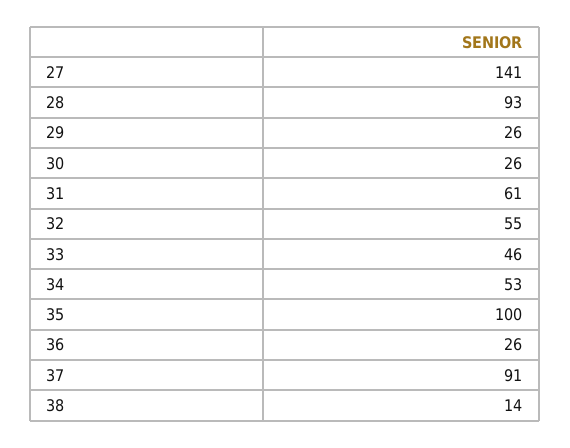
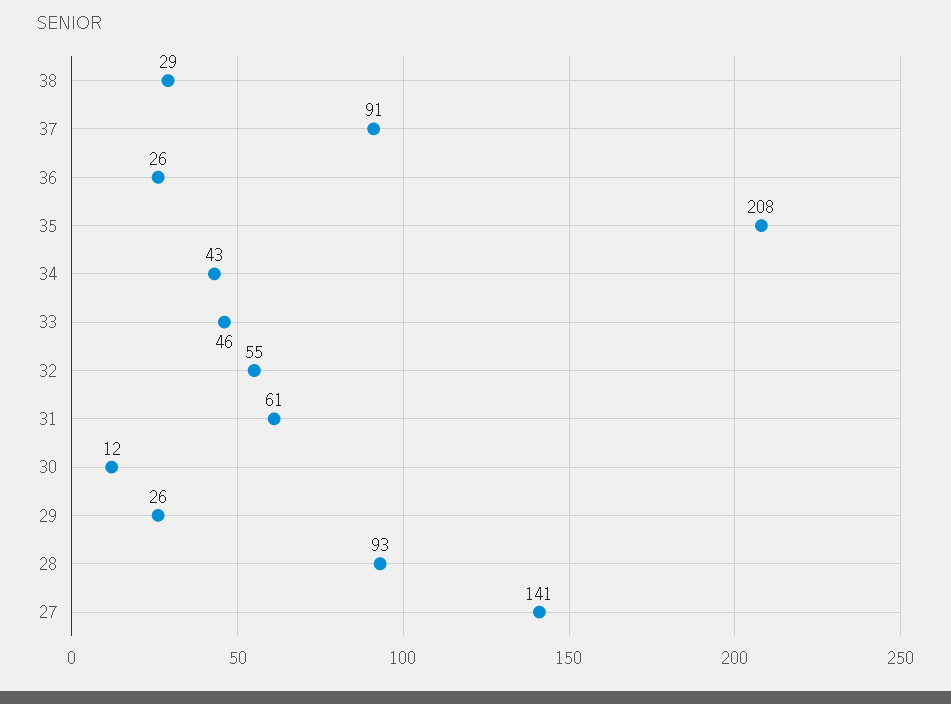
  {
    "27": 141,
    "28": 93,
    "29": 26,
-   "30": 26,
+   "30": 12,
    "31": 61,
    "32": 55,
    "33": 46,
-   "34": 53,
+   "34": 43,
-   "35": 100,
+   "35": 208,
    "36": 26,
    "37": 91,
-   "38": 14
+   "38": 29
  }

